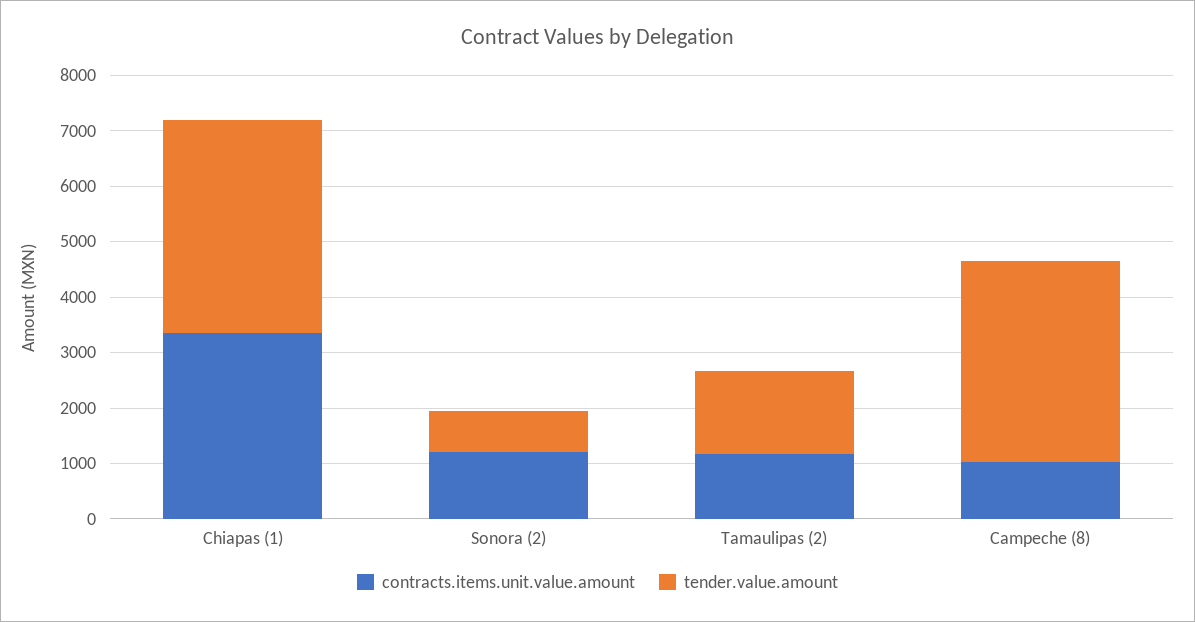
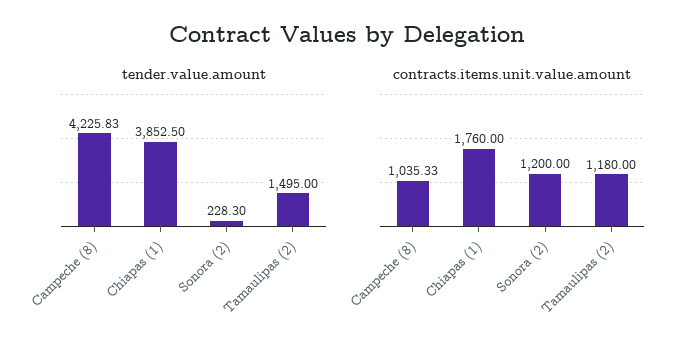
  {
    "contracts.items.unit.value.amount": {
-     "Chiapas (1)": 3400,
+     "Chiapas (1)": 1760,
      "Sonora (2)": 1200,
      "Tamaulipas (2)": 1180,
      "Campeche (8)": 1035.33
    },
    "tender.value.amount": {
      "Chiapas (1)": 3852.5,
-     "Sonora (2)": 800,
+     "Sonora (2)": 228.3,
      "Tamaulipas (2)": 1495,
-     "Campeche (8)": 3600
+     "Campeche (8)": 4225.83
    }
  }

